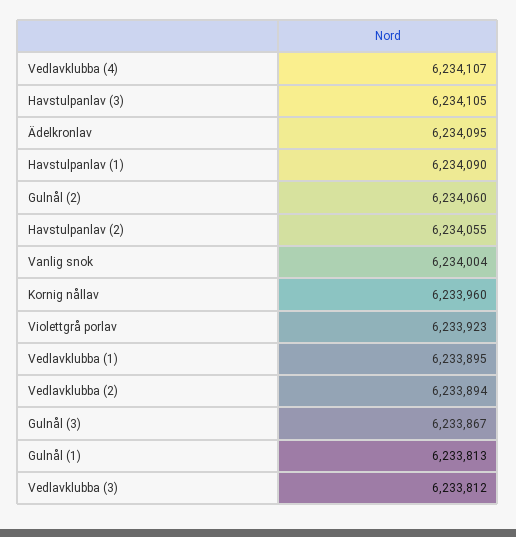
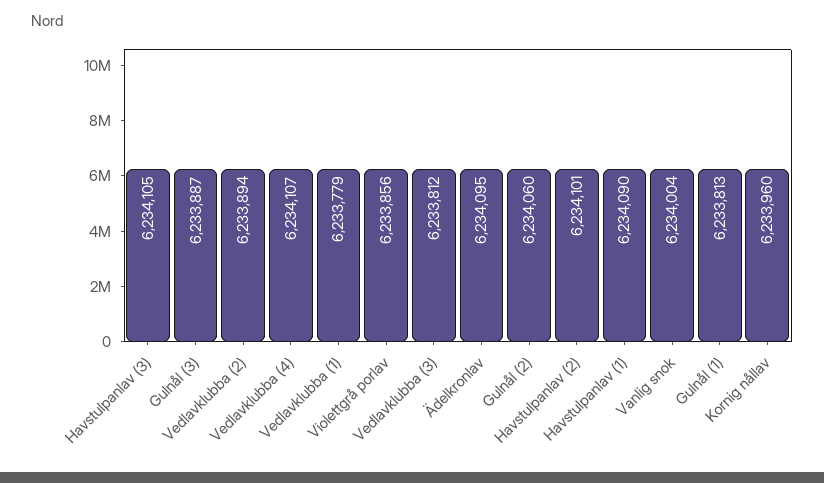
  {
    "Vedlavklubba (4)": 6234107,
    "Havstulpanlav (3)": 6234105,
    "Ädelkronlav": 6234095,
    "Havstulpanlav (1)": 6234090,
    "Gulnål (2)": 6234060,
-   "Havstulpanlav (2)": 6234055,
+   "Havstulpanlav (2)": 6234101,
    "Vanlig snok": 6234004,
    "Kornig nållav": 6233960,
-   "Violettgrå porlav": 6233923,
+   "Violettgrå porlav": 6233856,
-   "Vedlavklubba (1)": 6233895,
+   "Vedlavklubba (1)": 6233779,
    "Vedlavklubba (2)": 6233894,
-   "Gulnål (3)": 6233867,
+   "Gulnål (3)": 6233887,
    "Gulnål (1)": 6233813,
    "Vedlavklubba (3)": 6233812
  }

